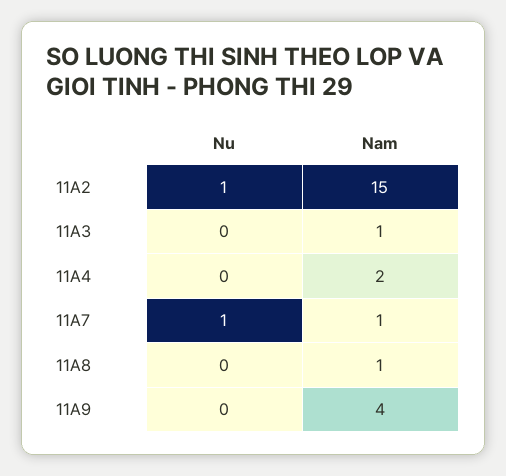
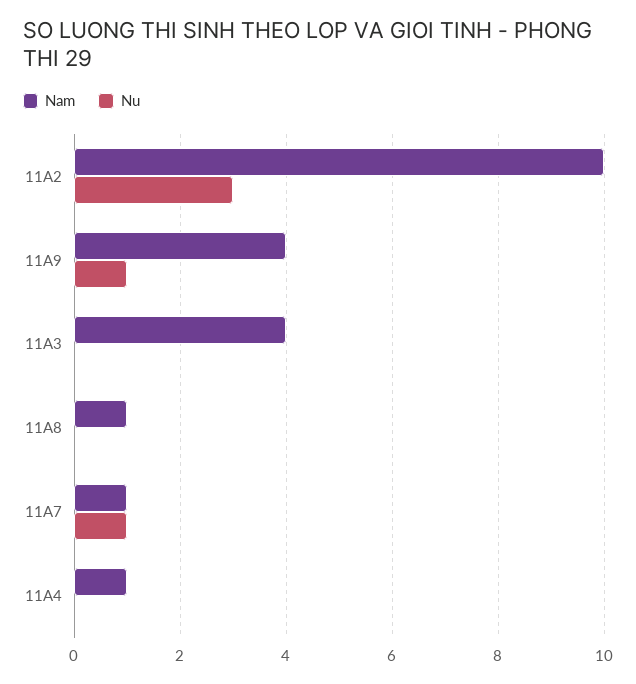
  {
    "Nu": {
-     "11A2": 1,
+     "11A2": 3,
      "11A3": 0,
      "11A4": 0,
      "11A7": 1,
      "11A8": 0,
-     "11A9": 0
+     "11A9": 1
    },
    "Nam": {
-     "11A2": 15,
+     "11A2": 10,
-     "11A3": 1,
+     "11A3": 4,
-     "11A4": 2,
+     "11A4": 1,
      "11A7": 1,
      "11A8": 1,
      "11A9": 4
    }
  }

